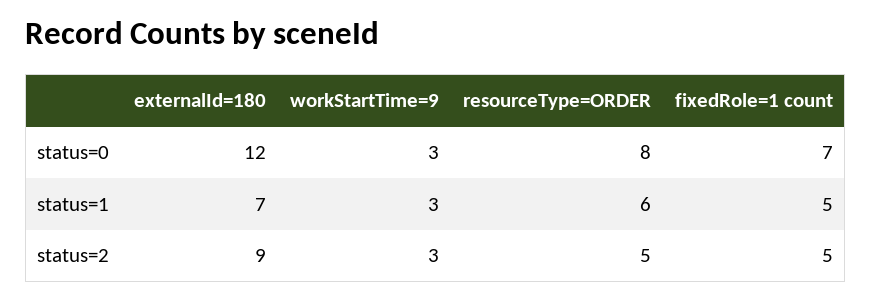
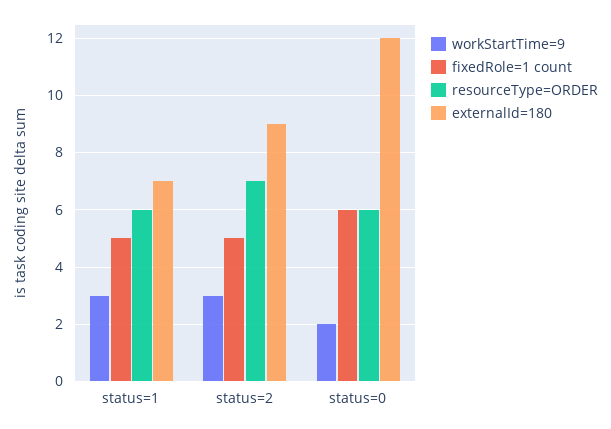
  {
    "externalId=180": {
      "status=0": 12,
      "status=1": 7,
      "status=2": 9
    },
    "workStartTime=9": {
-     "status=0": 3,
+     "status=0": 2,
      "status=1": 3,
      "status=2": 3
    },
    "resourceType=ORDER": {
-     "status=0": 8,
+     "status=0": 6,
      "status=1": 6,
-     "status=2": 5
+     "status=2": 7
    },
    "fixedRole=1 count": {
-     "status=0": 7,
+     "status=0": 6,
      "status=1": 5,
      "status=2": 5
    }
  }

